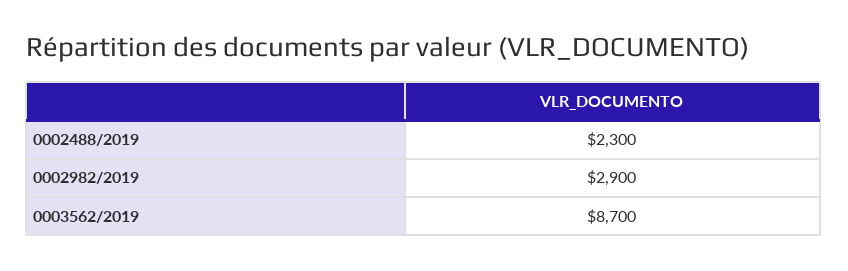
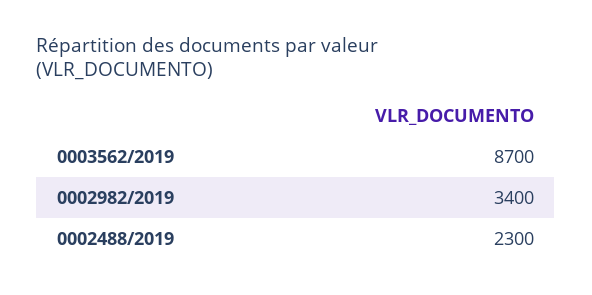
  {
    "0002488/2019": 2300,
-   "0002982/2019": 2900,
+   "0002982/2019": 3400,
    "0003562/2019": 8700
  }

